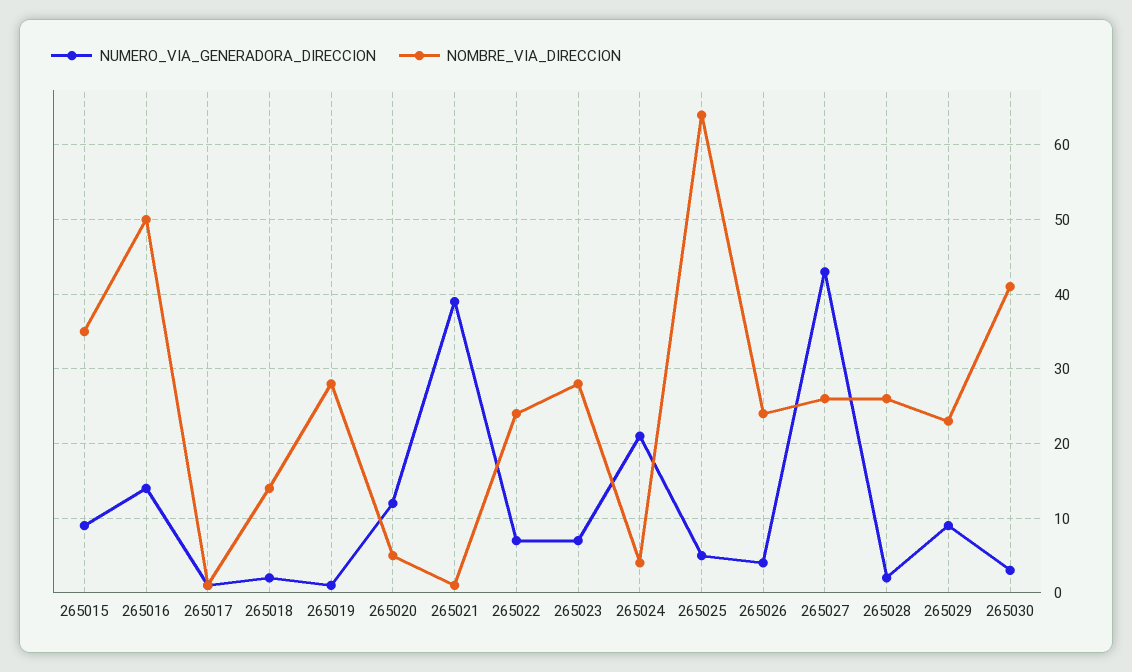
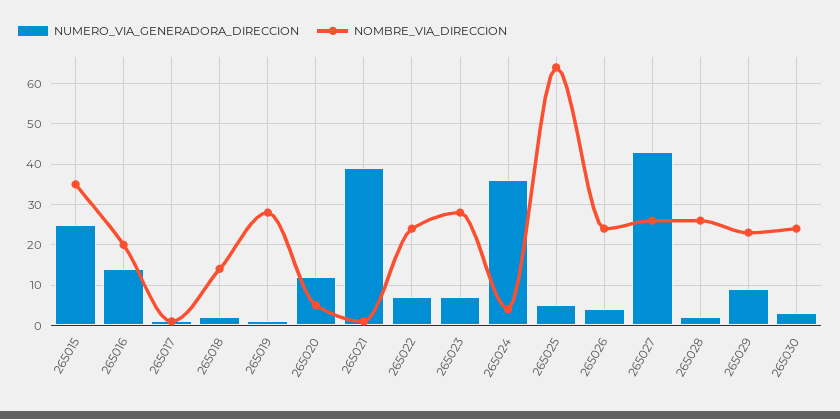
  {
    "NUMERO_VIA_GENERADORA_DIRECCION": {
-     "265015": 9,
+     "265015": 25,
      "265016": 14,
      "265017": 1,
      "265018": 2,
      "265019": 1,
      "265020": 12,
      "265021": 39,
      "265022": 7,
      "265023": 7,
-     "265024": 21,
+     "265024": 35,
      "265025": 5,
      "265026": 4,
      "265027": 43,
      "265028": 2,
      "265029": 9,
      "265030": 3
    },
    "NOMBRE_VIA_DIRECCION": {
      "265015": 35,
-     "265016": 50,
+     "265016": 20,
      "265017": 1,
      "265018": 14,
      "265019": 28,
      "265020": 5,
      "265021": 1,
      "265022": 24,
      "265023": 28,
      "265024": 4,
      "265025": 64,
      "265026": 24,
      "265027": 26,
      "265028": 26,
      "265029": 23,
-     "265030": 41
+     "265030": 25
    }
  }

